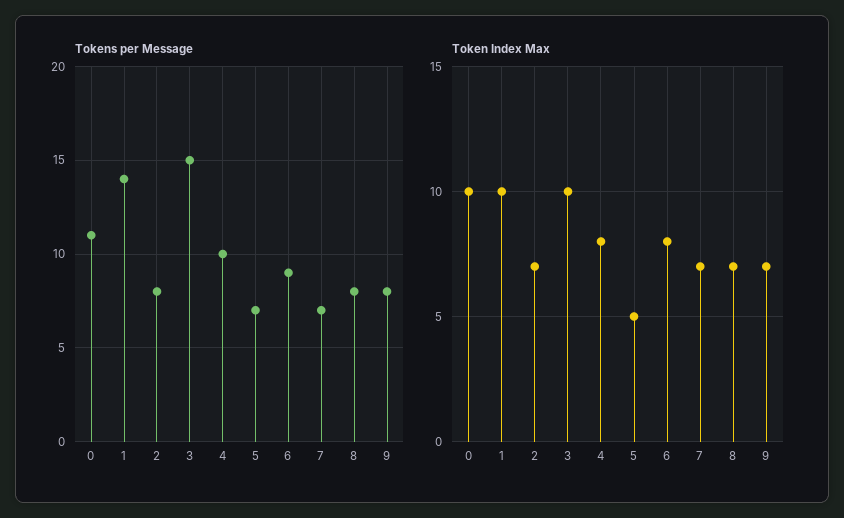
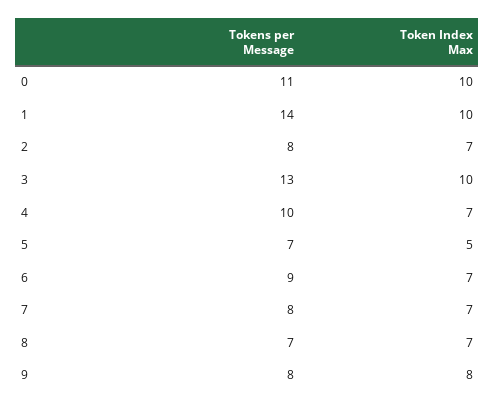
  {
    "Tokens per Message": {
      "0": 11,
      "1": 14,
      "2": 8,
-     "3": 15,
+     "3": 13,
      "4": 10,
      "5": 7,
      "6": 9,
-     "7": 7,
+     "7": 8,
-     "8": 8,
+     "8": 7,
      "9": 8
    },
    "Token Index Max": {
      "0": 10,
      "1": 10,
      "2": 7,
      "3": 10,
-     "4": 8,
+     "4": 7,
      "5": 5,
-     "6": 8,
+     "6": 7,
      "7": 7,
      "8": 7,
-     "9": 7
+     "9": 8
    }
  }

